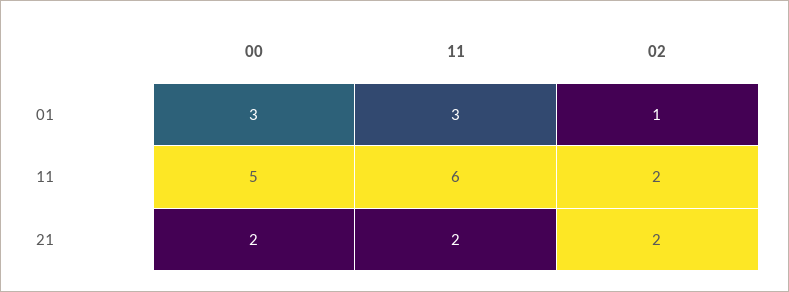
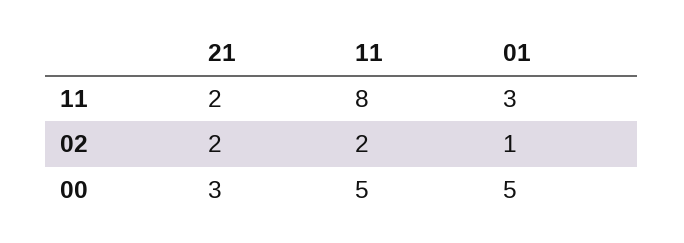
  {
    "00": {
-     "01": 3,
+     "01": 5,
      "11": 5,
-     "21": 2
+     "21": 3
    },
    "11": {
      "01": 3,
-     "11": 6,
+     "11": 8,
      "21": 2
    },
    "02": {
      "01": 1,
      "11": 2,
      "21": 2
    }
  }

